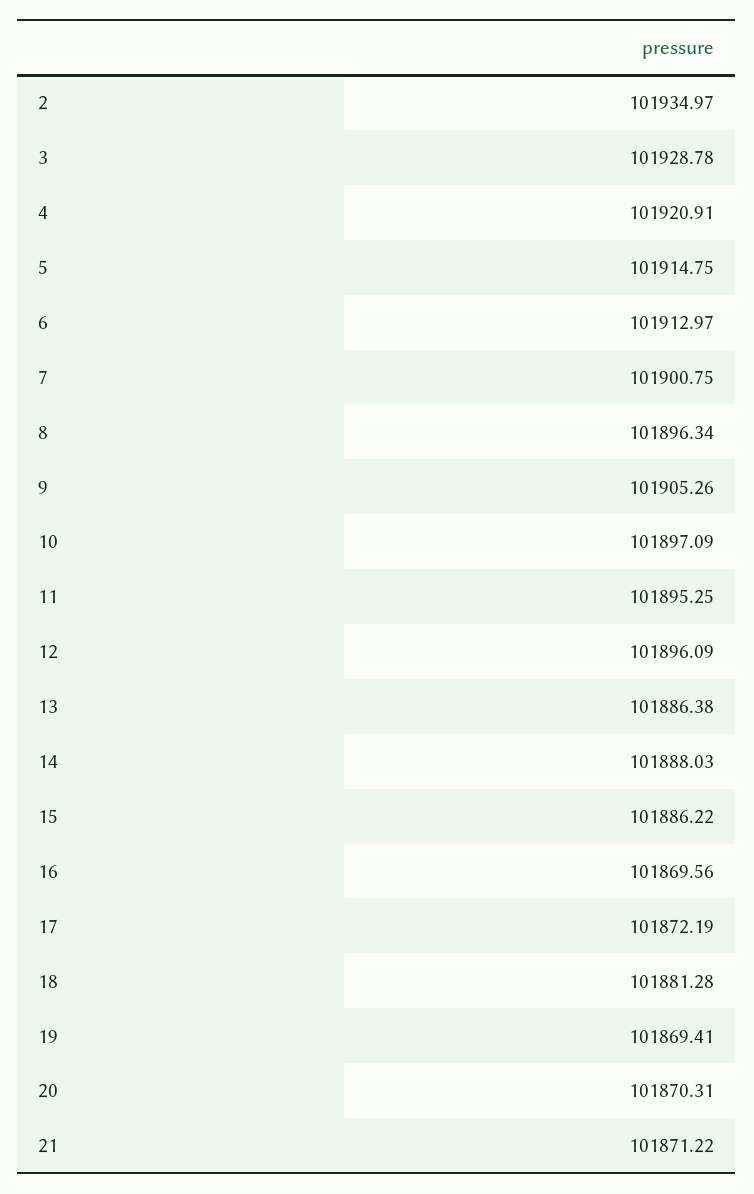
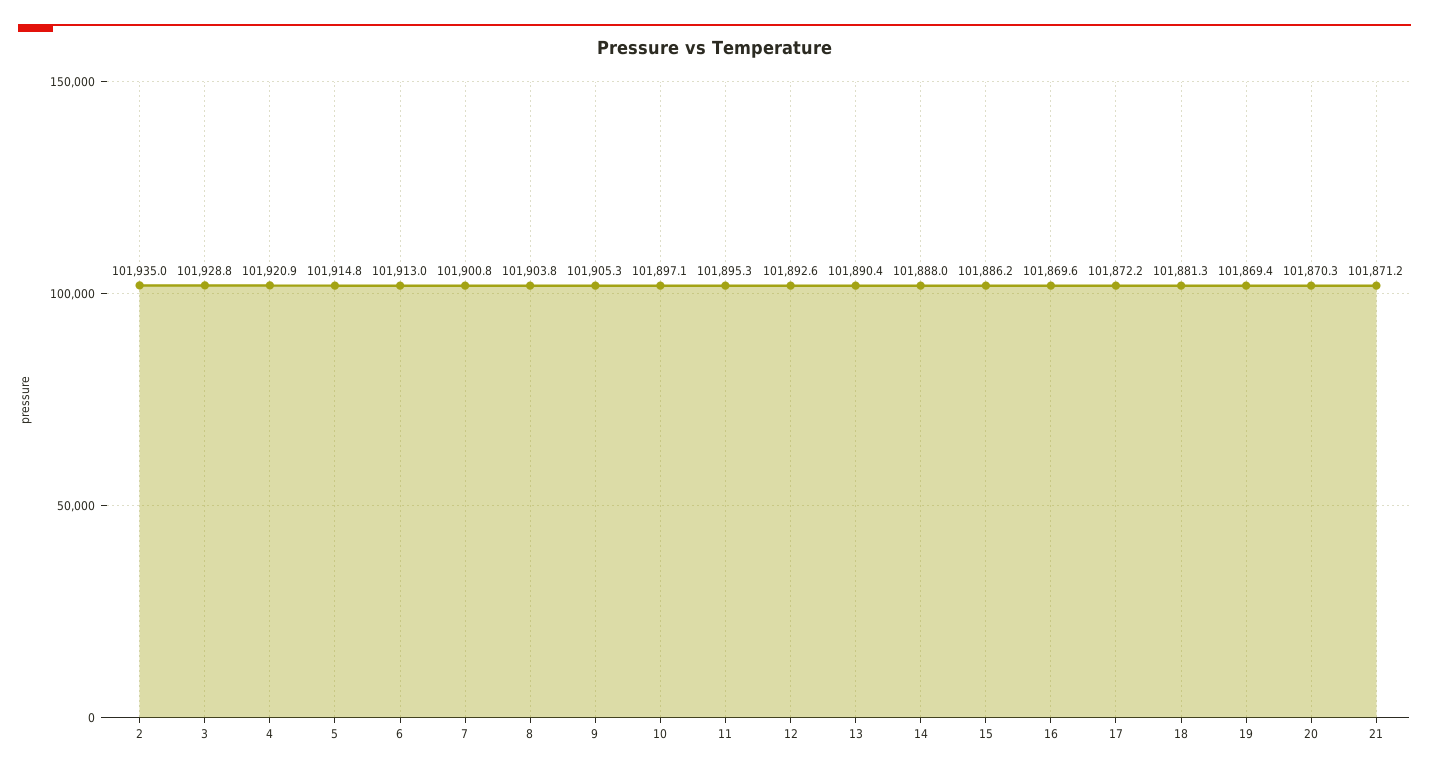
  {
    "2": 101934.97,
    "3": 101928.78,
    "4": 101920.91,
    "5": 101914.75,
    "6": 101912.97,
    "7": 101900.75,
-   "8": 101896.34,
+   "8": 101903.8,
    "9": 101905.26,
    "10": 101897.09,
    "11": 101895.25,
-   "12": 101896.09,
+   "12": 101892.6,
-   "13": 101886.38,
+   "13": 101890.4,
    "14": 101888.03,
    "15": 101886.22,
    "16": 101869.56,
    "17": 101872.19,
    "18": 101881.28,
    "19": 101869.41,
    "20": 101870.31,
    "21": 101871.22
  }

